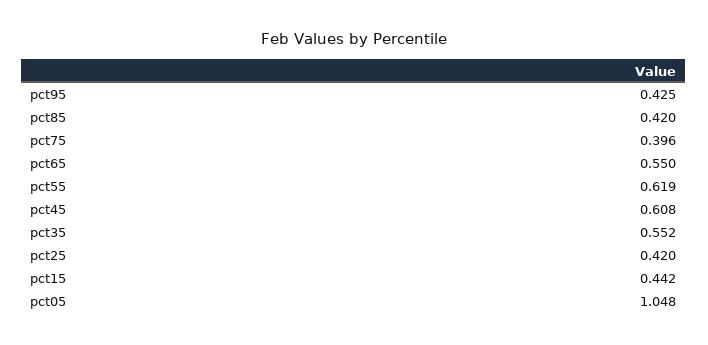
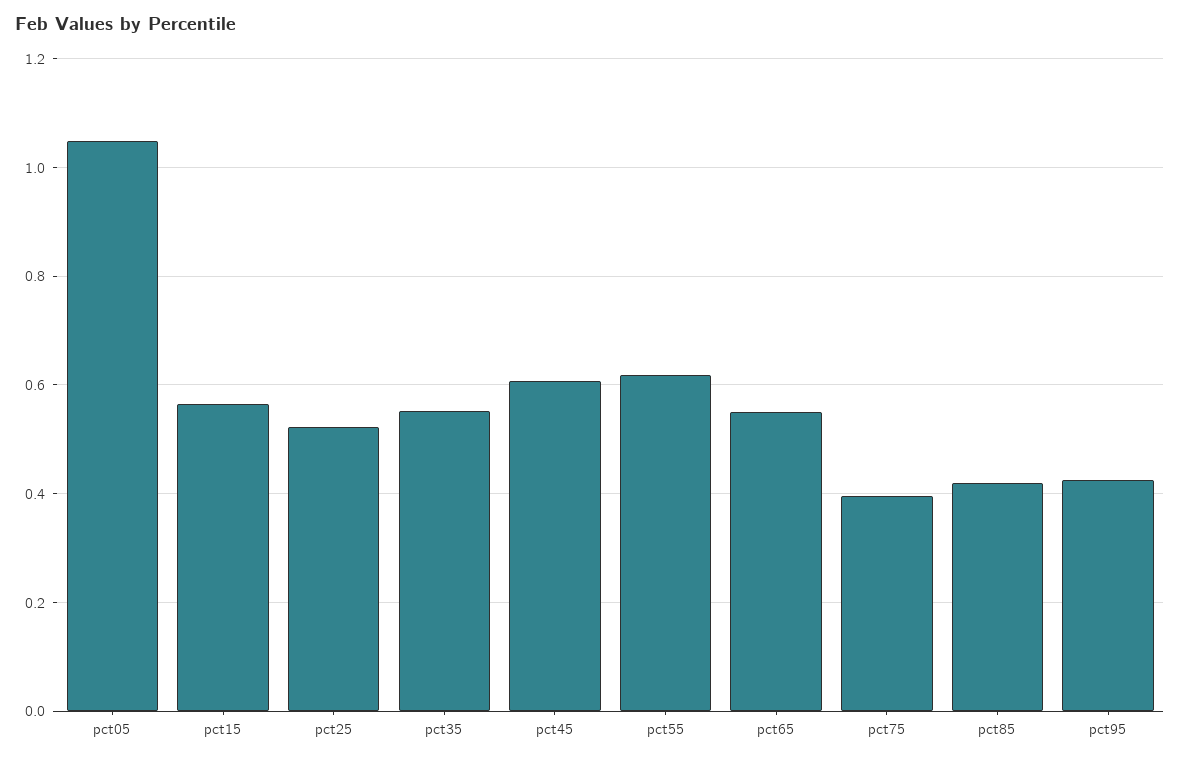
  {
    "pct95": 0.425,
    "pct85": 0.42,
    "pct75": 0.396,
    "pct65": 0.55,
    "pct55": 0.619,
    "pct45": 0.608,
    "pct35": 0.552,
-   "pct25": 0.42,
+   "pct25": 0.52,
-   "pct15": 0.442,
+   "pct15": 0.56,
    "pct05": 1.048
  }

